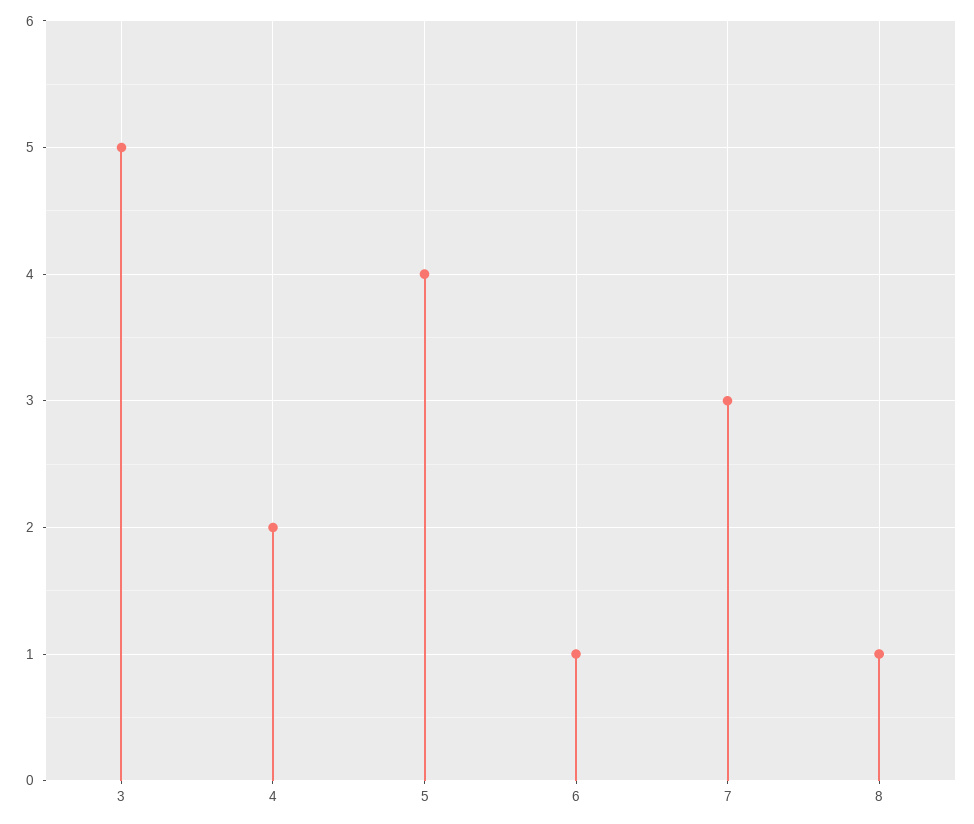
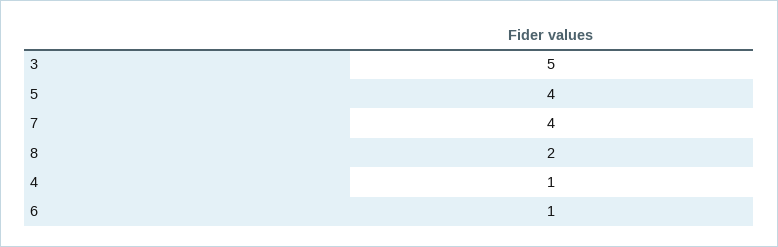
  {
    "3": 5,
-   "4": 2,
+   "4": 1,
    "5": 4,
    "6": 1,
-   "7": 3,
+   "7": 4,
-   "8": 1
+   "8": 2
  }

